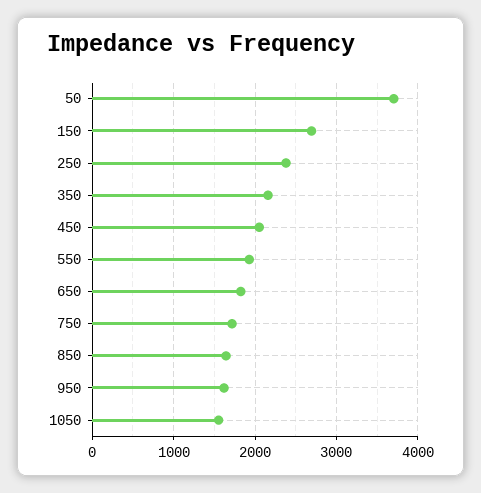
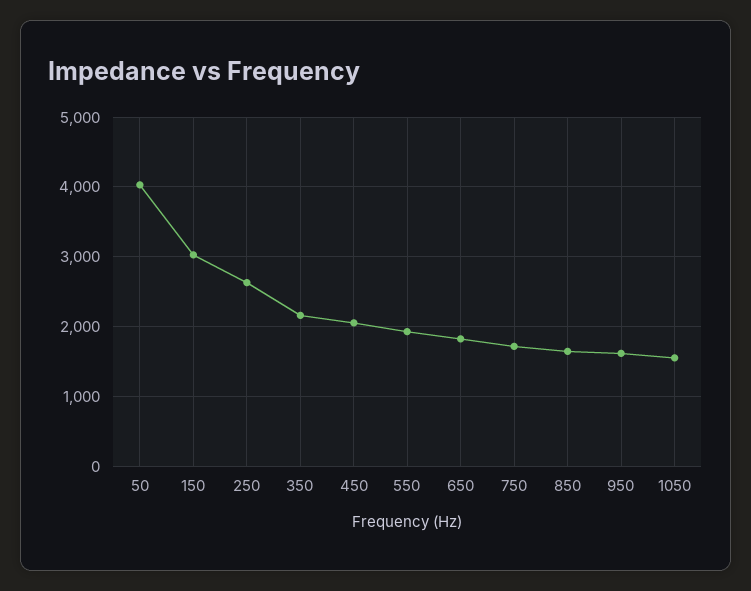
  {
-   "50": 3700,
+   "50": 4000,
-   "150": 2700,
+   "150": 3000,
-   "250": 2400,
+   "250": 2600,
    "350": 2200,
    "450": 2100,
    "550": 1900,
    "650": 1800,
    "750": 1700,
    "850": 1600,
    "950": 1600,
    "1050": 1600
  }

